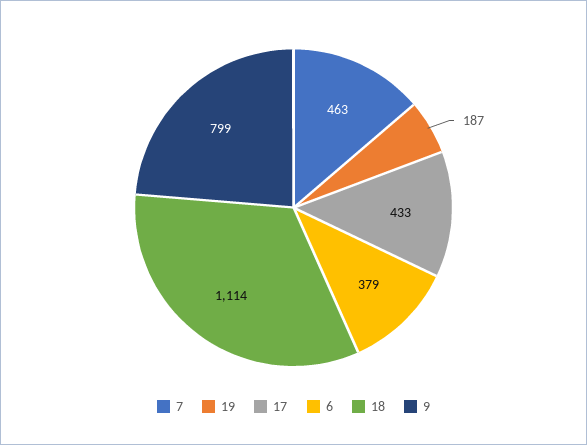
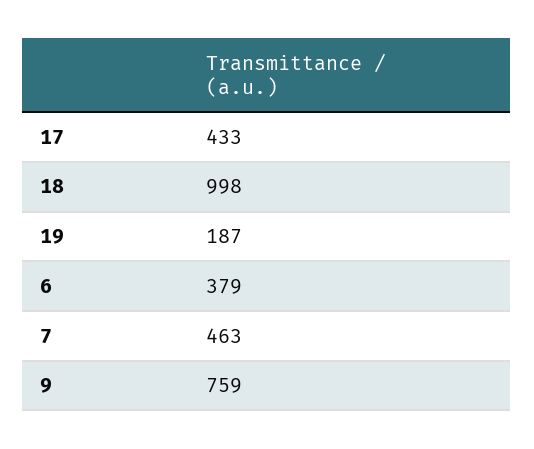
  {
    "7": 463,
    "19": 187,
    "17": 433,
    "6": 379,
-   "18": 1114,
+   "18": 998,
-   "9": 799
+   "9": 759
  }

